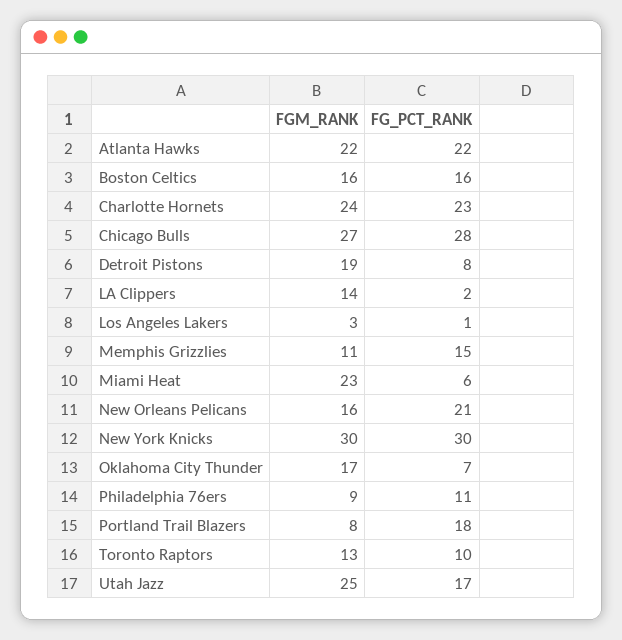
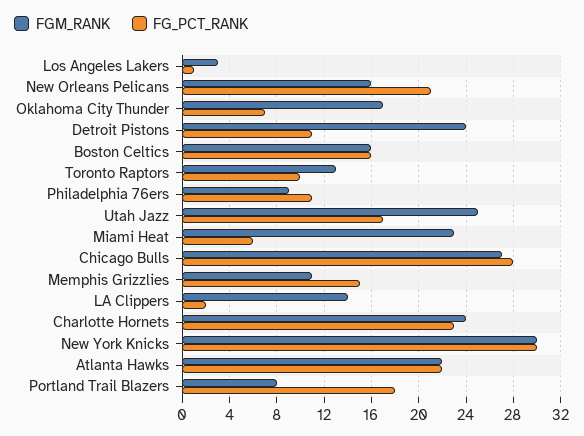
  {
    "FGM_RANK": {
      "Atlanta Hawks": 22,
      "Boston Celtics": 16,
      "Charlotte Hornets": 24,
      "Chicago Bulls": 27,
-     "Detroit Pistons": 19,
+     "Detroit Pistons": 24,
      "LA Clippers": 14,
      "Los Angeles Lakers": 3,
      "Memphis Grizzlies": 11,
      "Miami Heat": 23,
      "New Orleans Pelicans": 16,
      "New York Knicks": 30,
      "Oklahoma City Thunder": 17,
      "Philadelphia 76ers": 9,
      "Portland Trail Blazers": 8,
      "Toronto Raptors": 13,
      "Utah Jazz": 25
    },
    "FG_PCT_RANK": {
      "Atlanta Hawks": 22,
      "Boston Celtics": 16,
      "Charlotte Hornets": 23,
      "Chicago Bulls": 28,
-     "Detroit Pistons": 8,
+     "Detroit Pistons": 11,
      "LA Clippers": 2,
      "Los Angeles Lakers": 1,
      "Memphis Grizzlies": 15,
      "Miami Heat": 6,
      "New Orleans Pelicans": 21,
      "New York Knicks": 30,
      "Oklahoma City Thunder": 7,
      "Philadelphia 76ers": 11,
      "Portland Trail Blazers": 18,
      "Toronto Raptors": 10,
      "Utah Jazz": 17
    }
  }

